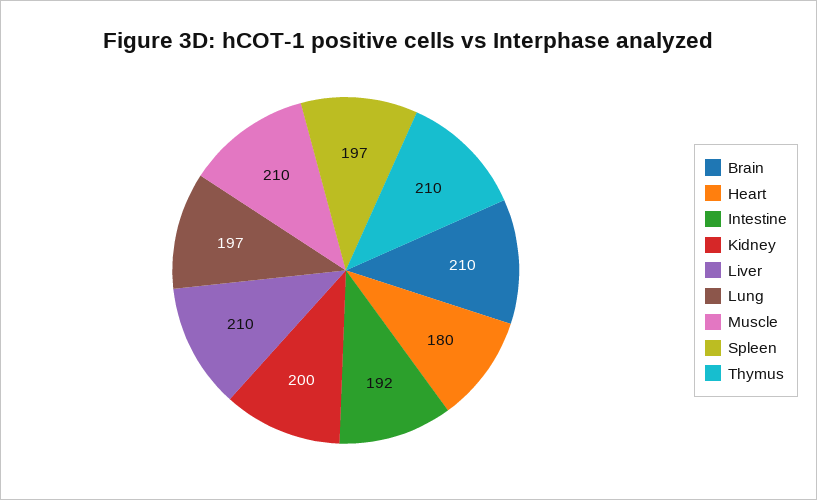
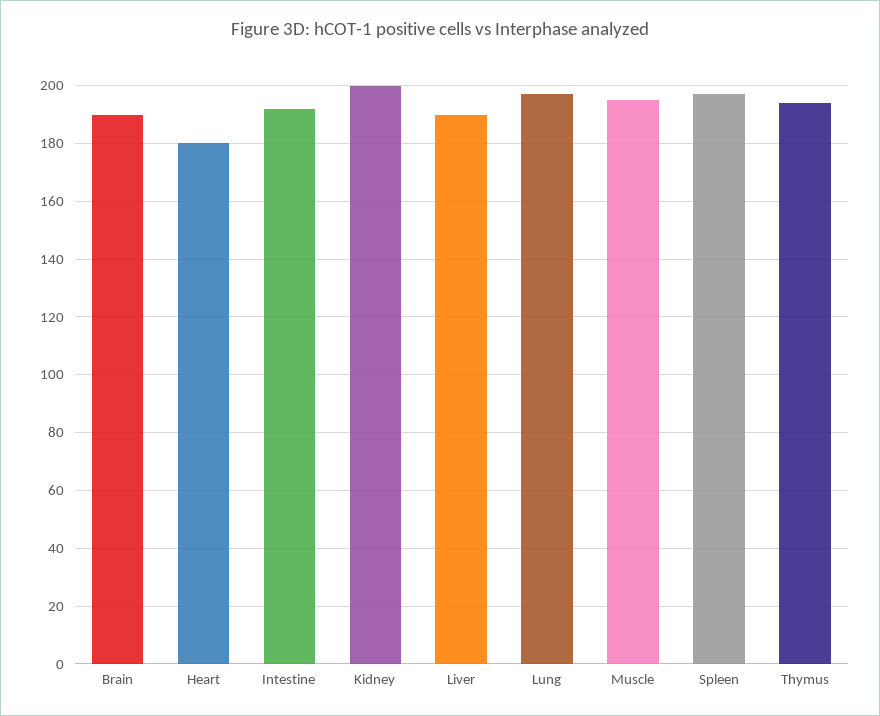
  {
-   "Brain": 210,
+   "Brain": 190,
    "Heart": 180,
    "Intestine": 192,
    "Kidney": 200,
-   "Liver": 210,
+   "Liver": 190,
    "Lung": 197,
-   "Muscle": 210,
+   "Muscle": 195,
    "Spleen": 197,
-   "Thymus": 210
+   "Thymus": 195
  }

